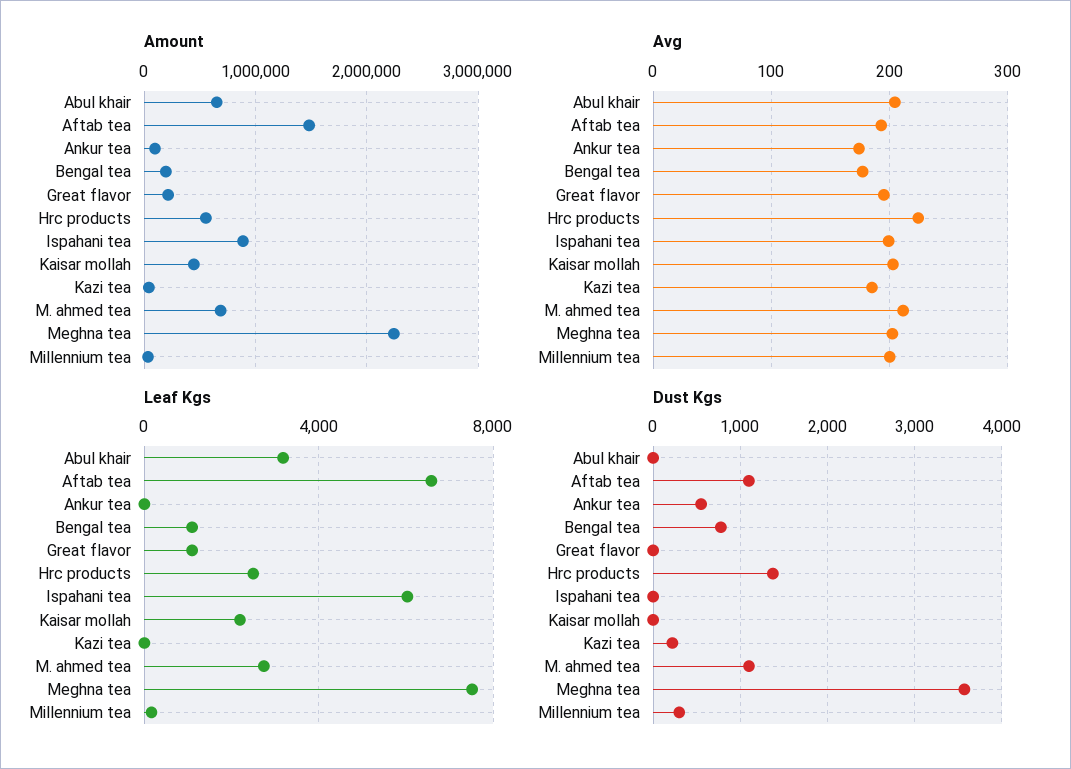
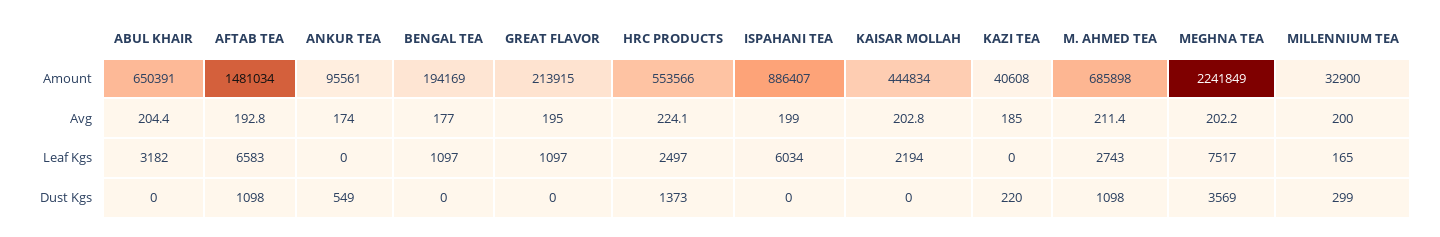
  {
    "Amount": {
      "Abul khair": 650391,
      "Aftab tea": 1481034,
      "Ankur tea": 95561,
      "Bengal tea": 194169,
      "Great flavor": 213915,
      "Hrc products": 553566,
      "Ispahani tea": 886407,
      "Kaisar mollah": 444834,
      "Kazi tea": 40608,
      "M. ahmed tea": 685898,
      "Meghna tea": 2241849,
      "Millennium tea": 32900
    },
    "Avg": {
      "Abul khair": 204.4,
      "Aftab tea": 192.8,
      "Ankur tea": 174,
      "Bengal tea": 177,
      "Great flavor": 195,
      "Hrc products": 224.1,
      "Ispahani tea": 199,
      "Kaisar mollah": 202.8,
      "Kazi tea": 185,
      "M. ahmed tea": 211.4,
      "Meghna tea": 202.2,
      "Millennium tea": 200
    },
    "Leaf Kgs": {
      "Abul khair": 3182,
      "Aftab tea": 6583,
      "Ankur tea": 0,
      "Bengal tea": 1097,
      "Great flavor": 1097,
      "Hrc products": 2497,
      "Ispahani tea": 6034,
      "Kaisar mollah": 2194,
      "Kazi tea": 0,
      "M. ahmed tea": 2743,
      "Meghna tea": 7517,
      "Millennium tea": 165
    },
    "Dust Kgs": {
      "Abul khair": 0,
      "Aftab tea": 1098,
      "Ankur tea": 549,
-     "Bengal tea": 800,
+     "Bengal tea": 0,
      "Great flavor": 0,
      "Hrc products": 1373,
      "Ispahani tea": 0,
      "Kaisar mollah": 0,
      "Kazi tea": 220,
      "M. ahmed tea": 1098,
      "Meghna tea": 3569,
      "Millennium tea": 299
    }
  }

